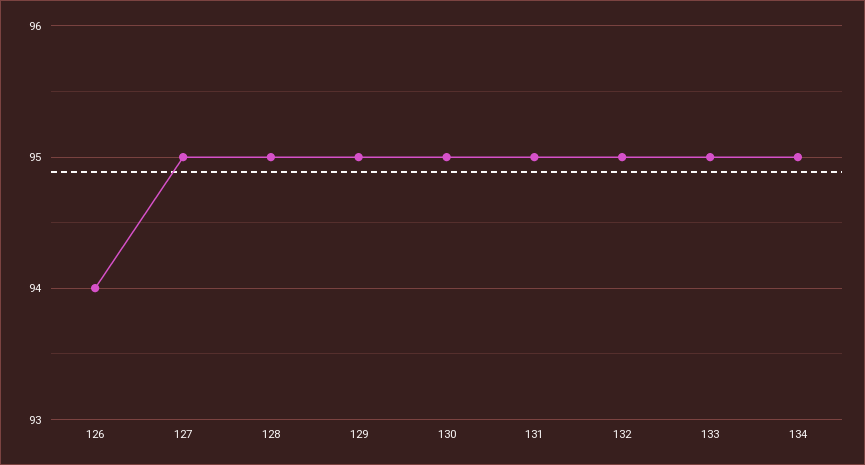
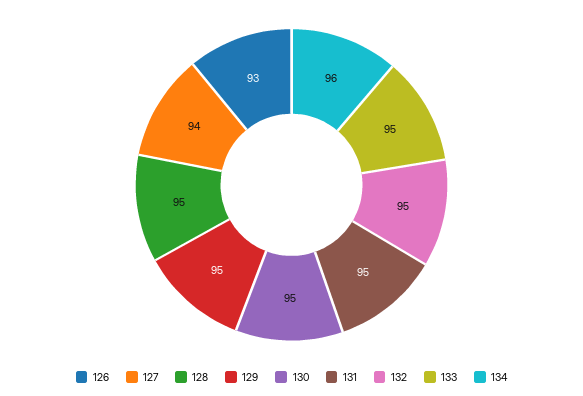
  {
-   "126": 94,
+   "126": 93,
-   "127": 95,
+   "127": 94,
    "128": 95,
    "129": 95,
    "130": 95,
    "131": 95,
    "132": 95,
    "133": 95,
-   "134": 95
+   "134": 96
  }

